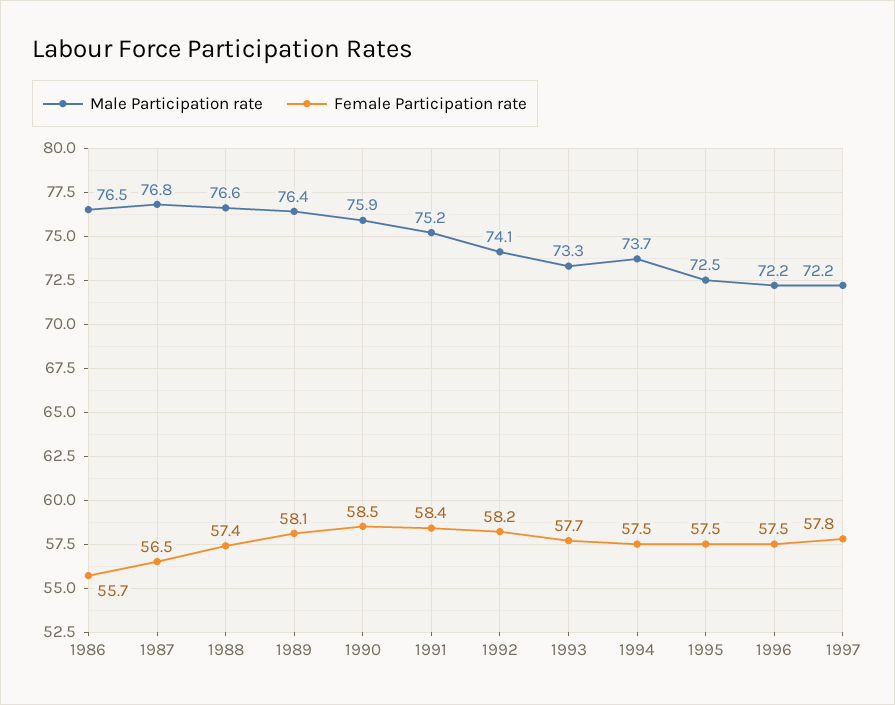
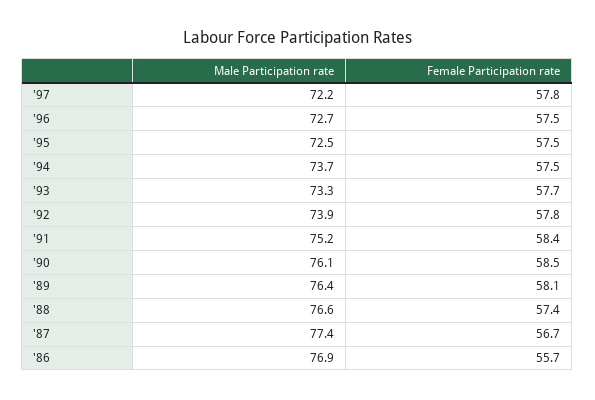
  {
    "Male Participation rate": {
-     "1986": 76.5,
+     "1986": 76.9,
-     "1987": 76.8,
+     "1987": 77.4,
      "1988": 76.6,
      "1989": 76.4,
-     "1990": 75.9,
+     "1990": 76.1,
      "1991": 75.2,
-     "1992": 74.1,
+     "1992": 73.9,
      "1993": 73.3,
      "1994": 73.7,
      "1995": 72.5,
-     "1996": 72.2,
+     "1996": 72.7,
      "1997": 72.2
    },
    "Female Participation rate": {
      "1986": 55.7,
-     "1987": 56.5,
+     "1987": 56.7,
      "1988": 57.4,
      "1989": 58.1,
      "1990": 58.5,
      "1991": 58.4,
-     "1992": 58.2,
+     "1992": 57.8,
      "1993": 57.7,
      "1994": 57.5,
      "1995": 57.5,
      "1996": 57.5,
      "1997": 57.8
    }
  }

